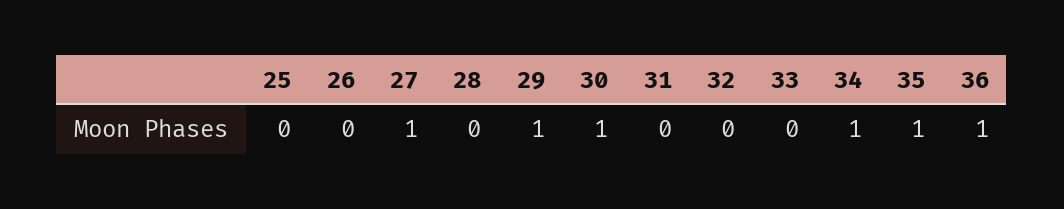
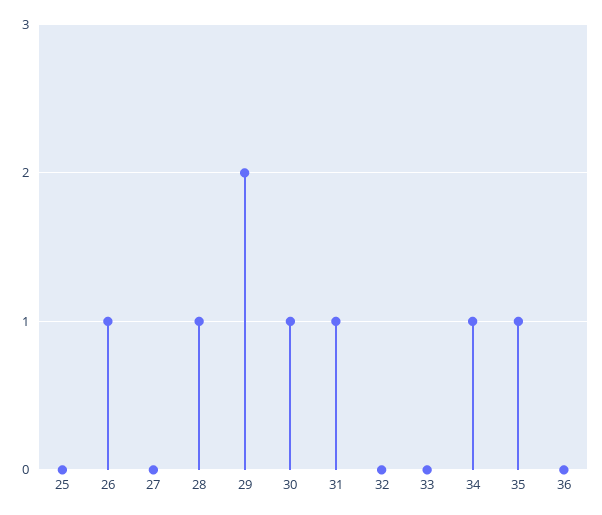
  {
    "25": 0,
-   "26": 0,
+   "26": 1,
-   "27": 1,
+   "27": 0,
-   "28": 0,
+   "28": 1,
-   "29": 1,
+   "29": 2,
    "30": 1,
-   "31": 0,
+   "31": 1,
    "32": 0,
    "33": 0,
    "34": 1,
    "35": 1,
-   "36": 1
+   "36": 0
  }

